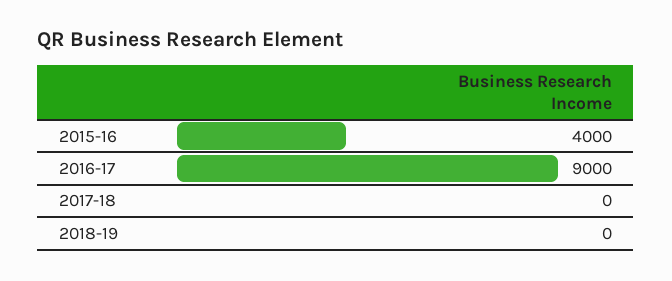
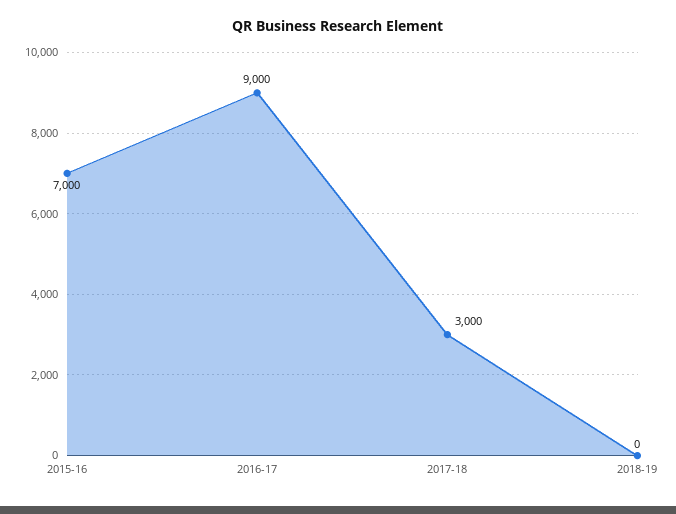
  {
-   "2015-16": 4000,
+   "2015-16": 7000,
    "2016-17": 9000,
-   "2017-18": 0,
+   "2017-18": 3000,
    "2018-19": 0
  }

